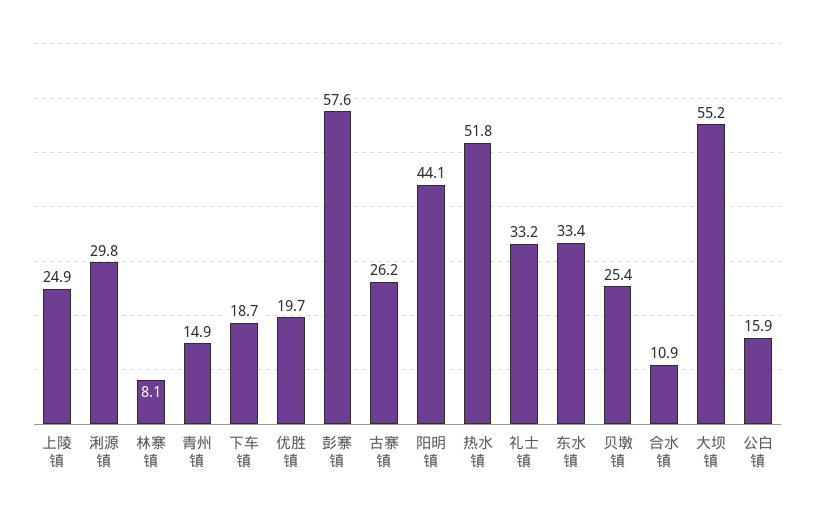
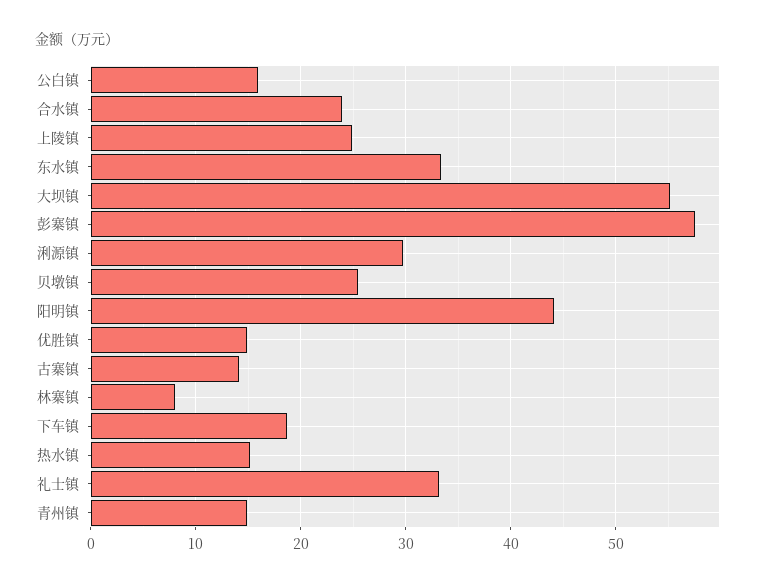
  {
    "上陵镇": 24.9,
    "浰源镇": 29.8,
    "林寨镇": 8.1,
    "青州镇": 14.9,
    "下车镇": 18.7,
-   "优胜镇": 19.7,
+   "优胜镇": 15,
    "彭寨镇": 57.6,
-   "古寨镇": 26.2,
+   "古寨镇": 14,
    "阳明镇": 44.1,
-   "热水镇": 51.8,
+   "热水镇": 15,
    "礼士镇": 33.2,
    "东水镇": 33.4,
    "贝墩镇": 25.4,
-   "合水镇": 10.9,
+   "合水镇": 24,
    "大坝镇": 55.2,
    "公白镇": 15.9
  }

